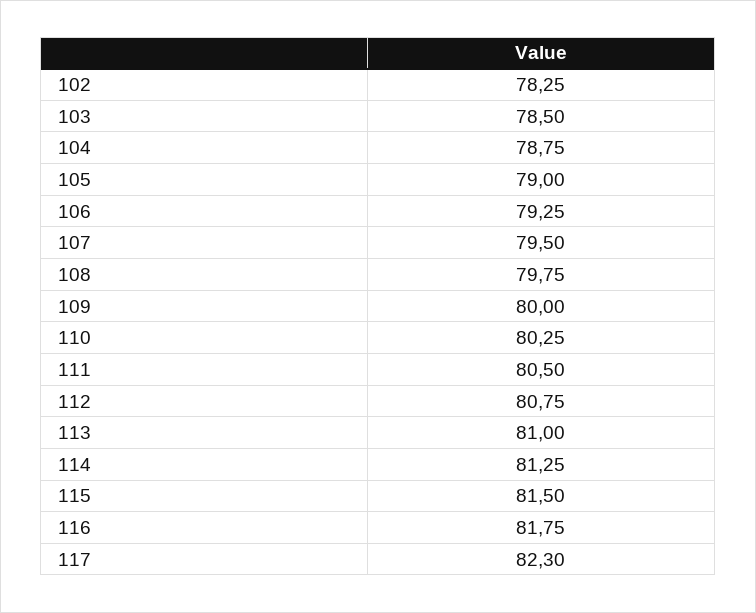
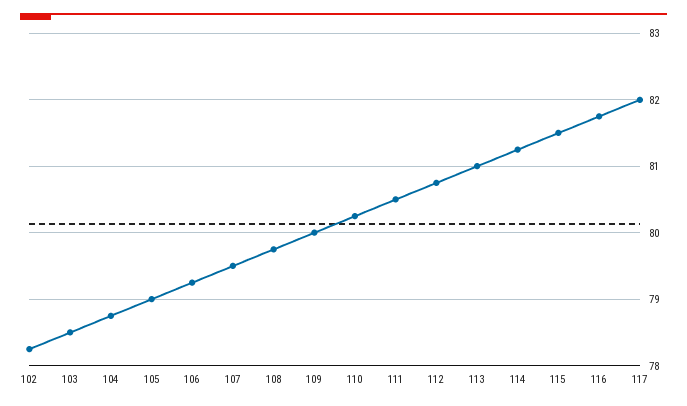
  {
    "102": 78.25,
    "103": 78.5,
    "104": 78.75,
    "105": 79,
    "106": 79.25,
    "107": 79.5,
    "108": 79.75,
    "109": 80,
    "110": 80.25,
    "111": 80.5,
    "112": 80.75,
    "113": 81,
    "114": 81.25,
    "115": 81.5,
    "116": 81.75,
-   "117": 82.3
+   "117": 82
  }

